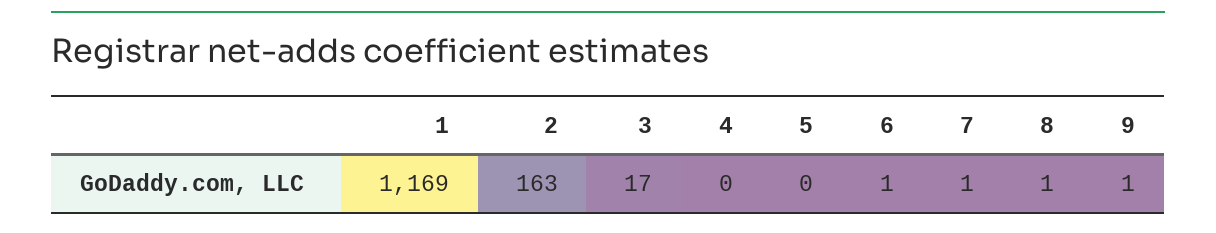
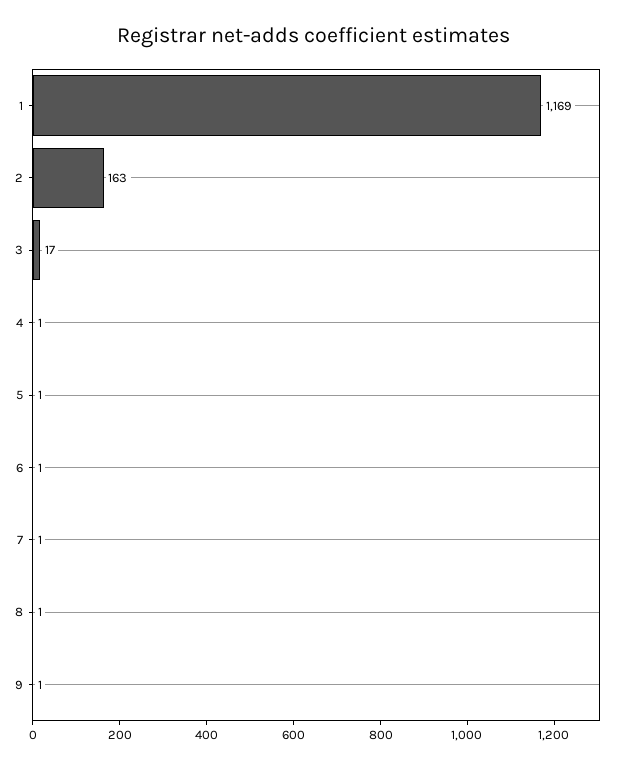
  {
    "1": 1169,
    "2": 163,
    "3": 17,
-   "4": 0,
+   "4": 1,
-   "5": 0,
+   "5": 1,
    "6": 1,
    "7": 1,
    "8": 1,
    "9": 1
  }

